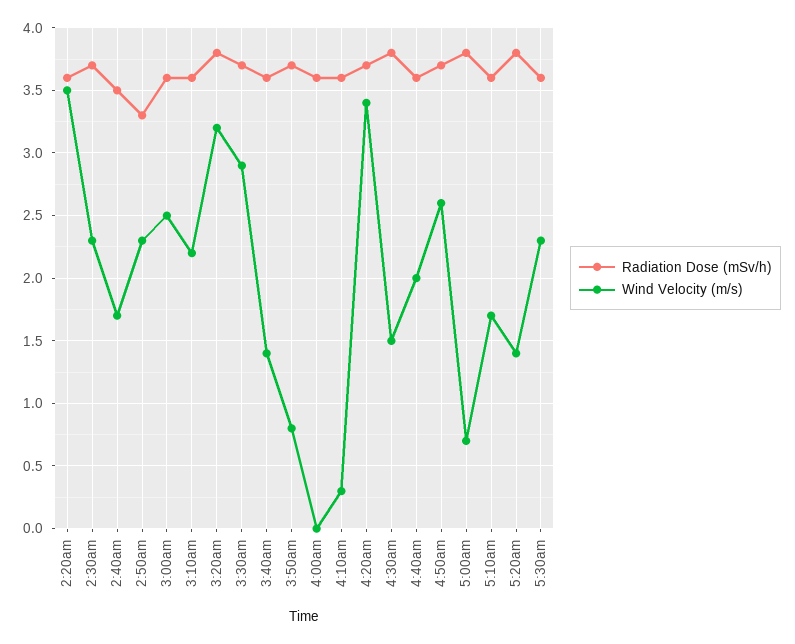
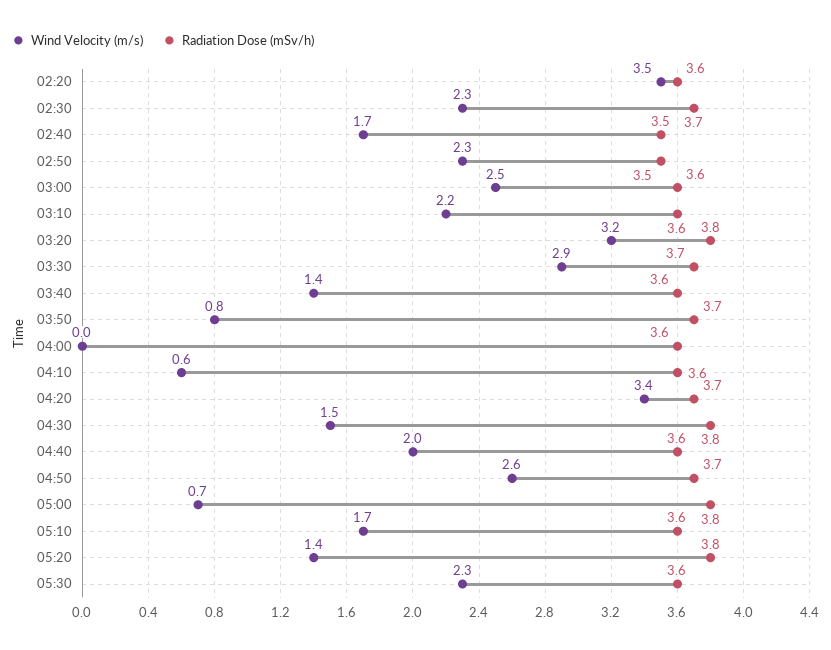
  {
    "Radiation Dose (mSv/h)": {
      "2:20am": 3.6,
      "2:30am": 3.7,
      "2:40am": 3.5,
-     "2:50am": 3.3,
+     "2:50am": 3.5,
      "3:00am": 3.6,
      "3:10am": 3.6,
      "3:20am": 3.8,
      "3:30am": 3.7,
      "3:40am": 3.6,
      "3:50am": 3.7,
      "4:00am": 3.6,
      "4:10am": 3.6,
      "4:20am": 3.7,
      "4:30am": 3.8,
      "4:40am": 3.6,
      "4:50am": 3.7,
      "5:00am": 3.8,
      "5:10am": 3.6,
      "5:20am": 3.8,
      "5:30am": 3.6
    },
    "Wind Velocity (m/s)": {
      "2:20am": 3.5,
      "2:30am": 2.3,
      "2:40am": 1.7,
      "2:50am": 2.3,
      "3:00am": 2.5,
      "3:10am": 2.2,
      "3:20am": 3.2,
      "3:30am": 2.9,
      "3:40am": 1.4,
      "3:50am": 0.8,
      "4:00am": 0,
-     "4:10am": 0.3,
+     "4:10am": 0.6,
      "4:20am": 3.4,
      "4:30am": 1.5,
      "4:40am": 2,
      "4:50am": 2.6,
      "5:00am": 0.7,
      "5:10am": 1.7,
      "5:20am": 1.4,
      "5:30am": 2.3
    }
  }

